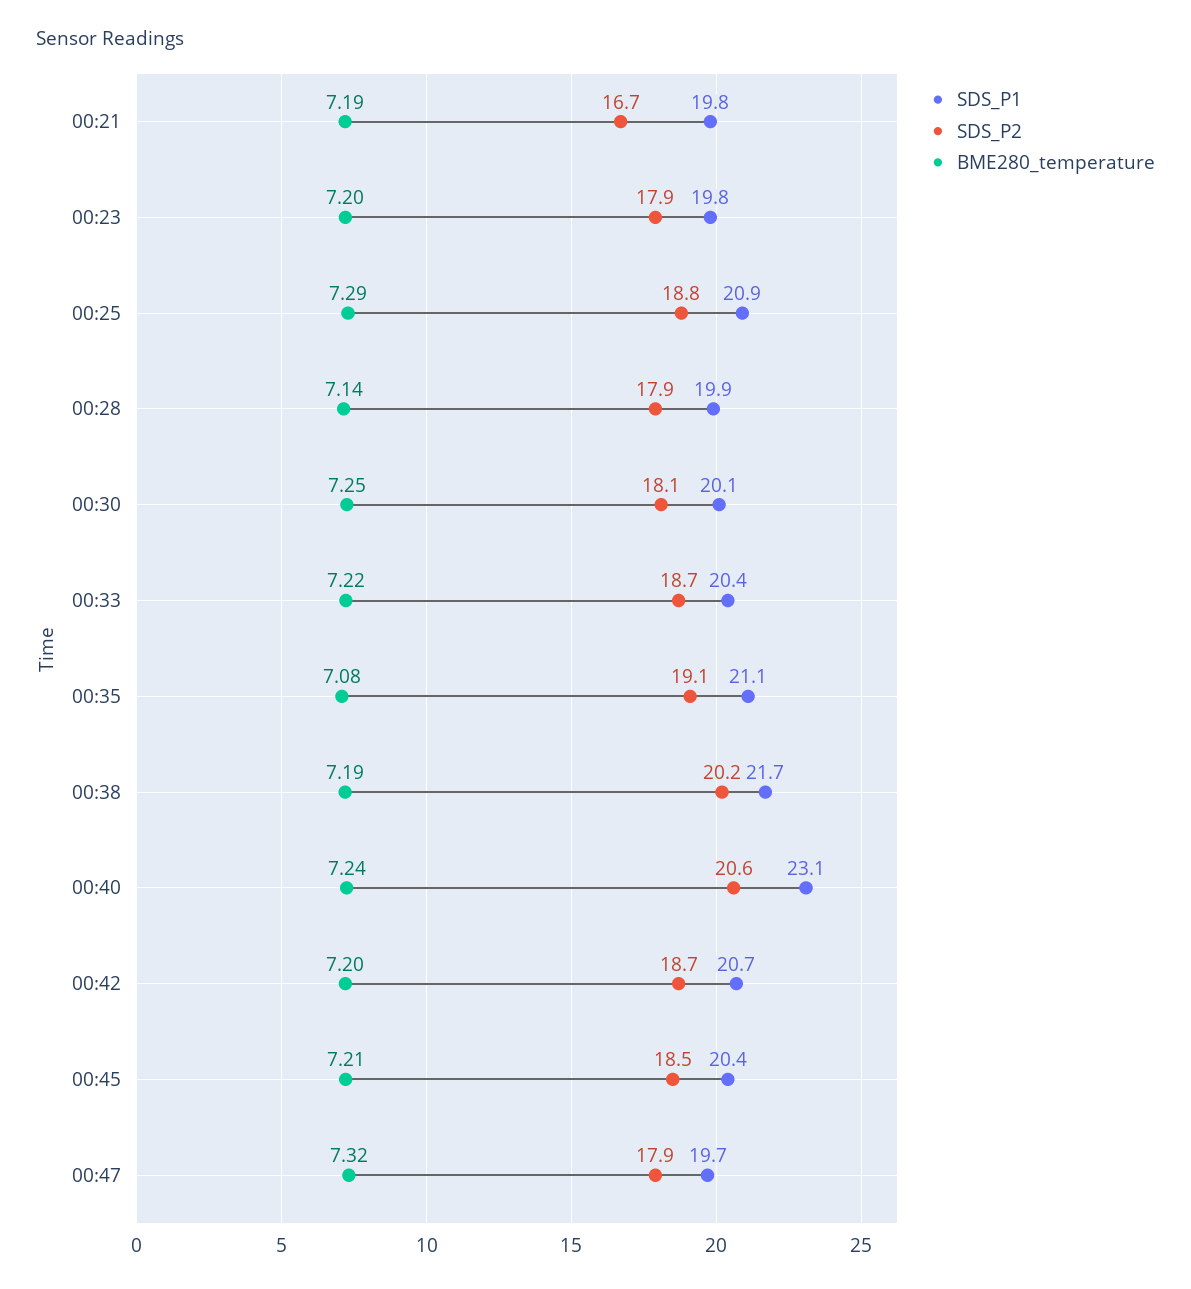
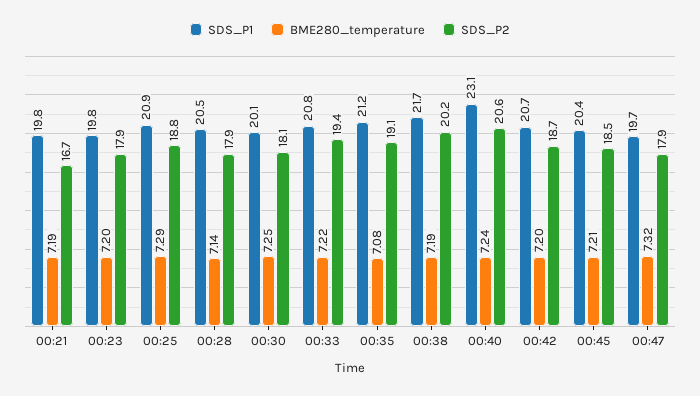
  {
    "SDS_P1": {
      "00:21": 19.8,
      "00:23": 19.8,
      "00:25": 20.9,
-     "00:28": 19.9,
+     "00:28": 20.5,
      "00:30": 20.1,
-     "00:33": 20.4,
+     "00:33": 20.8,
-     "00:35": 21.1,
+     "00:35": 21.2,
      "00:38": 21.7,
      "00:40": 23.1,
      "00:42": 20.7,
      "00:45": 20.4,
      "00:47": 19.7
    },
    "SDS_P2": {
      "00:21": 16.7,
      "00:23": 17.9,
      "00:25": 18.8,
      "00:28": 17.9,
      "00:30": 18.1,
-     "00:33": 18.7,
+     "00:33": 19.4,
      "00:35": 19.1,
      "00:38": 20.2,
      "00:40": 20.6,
      "00:42": 18.7,
      "00:45": 18.5,
      "00:47": 17.9
    },
    "BME280_temperature": {
      "00:21": 7.19,
      "00:23": 7.2,
      "00:25": 7.29,
      "00:28": 7.14,
      "00:30": 7.25,
      "00:33": 7.22,
      "00:35": 7.08,
      "00:38": 7.19,
      "00:40": 7.24,
      "00:42": 7.2,
      "00:45": 7.21,
      "00:47": 7.32
    }
  }

